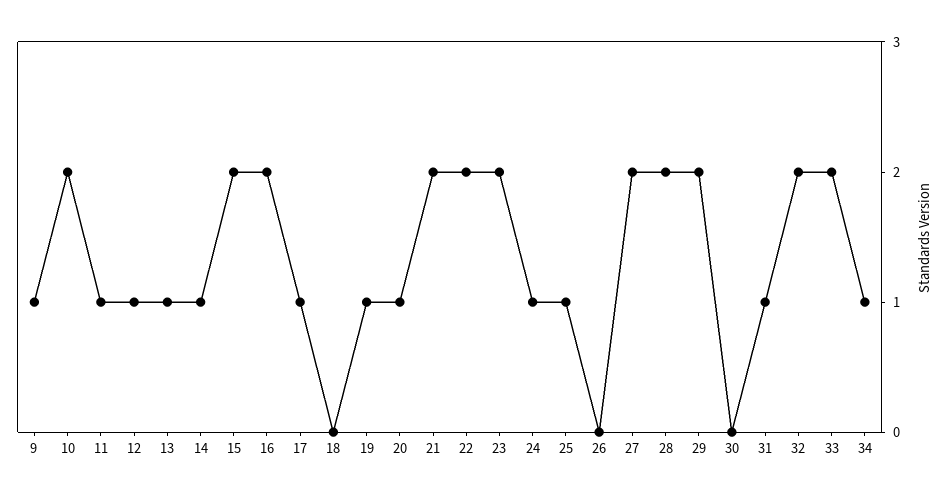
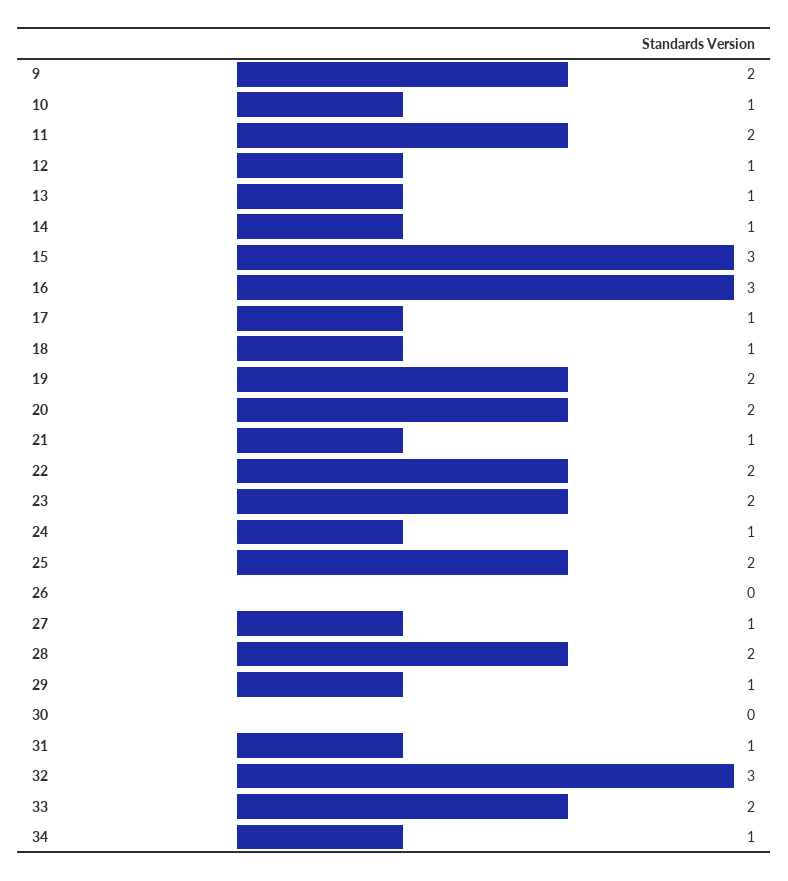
  {
-   "9": 1,
+   "9": 2,
-   "10": 2,
+   "10": 1,
-   "11": 1,
+   "11": 2,
    "12": 1,
    "13": 1,
    "14": 1,
-   "15": 2,
+   "15": 3,
-   "16": 2,
+   "16": 3,
    "17": 1,
-   "18": 0,
+   "18": 1,
-   "19": 1,
+   "19": 2,
-   "20": 1,
+   "20": 2,
-   "21": 2,
+   "21": 1,
    "22": 2,
    "23": 2,
    "24": 1,
-   "25": 1,
+   "25": 2,
    "26": 0,
-   "27": 2,
+   "27": 1,
    "28": 2,
-   "29": 2,
+   "29": 1,
    "30": 0,
    "31": 1,
-   "32": 2,
+   "32": 3,
    "33": 2,
    "34": 1
  }

